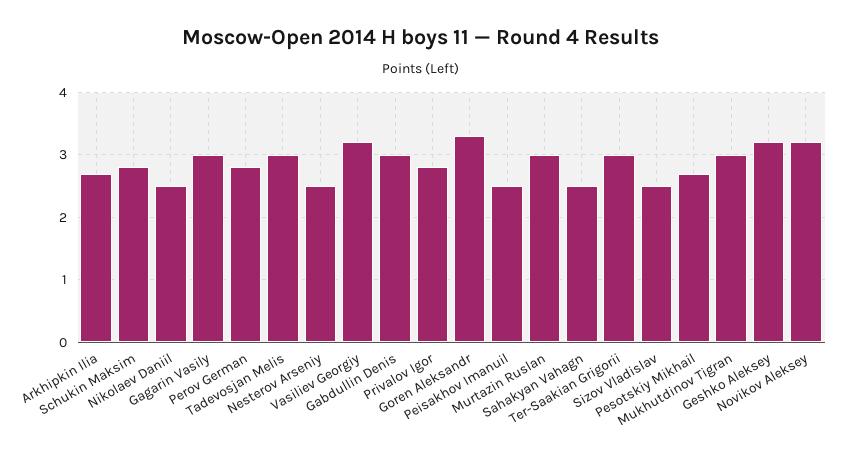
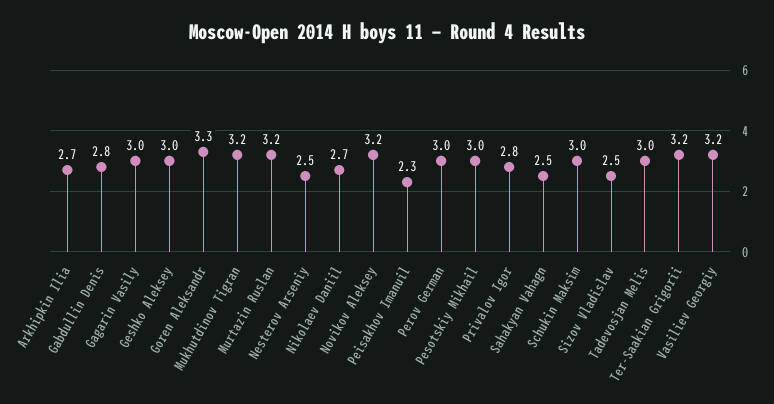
  {
    "Arkhipkin Ilia": 2.7,
-   "Schukin Maksim": 2.8,
+   "Schukin Maksim": 3,
-   "Nikolaev Daniil": 2.5,
+   "Nikolaev Daniil": 2.7,
    "Gagarin Vasily": 3,
-   "Perov German": 2.8,
+   "Perov German": 3,
    "Tadevosjan Melis": 3,
    "Nesterov Arseniy": 2.5,
    "Vasiliev Georgiy": 3.2,
-   "Gabdullin Denis": 3,
+   "Gabdullin Denis": 2.8,
    "Privalov Igor": 2.8,
    "Goren Aleksandr": 3.3,
-   "Peisakhov Imanuil": 2.5,
+   "Peisakhov Imanuil": 2.3,
-   "Murtazin Ruslan": 3,
+   "Murtazin Ruslan": 3.2,
    "Sahakyan Vahagn": 2.5,
-   "Ter-Saakian Grigorii": 3,
+   "Ter-Saakian Grigorii": 3.2,
    "Sizov Vladislav": 2.5,
-   "Pesotskiy Mikhail": 2.7,
+   "Pesotskiy Mikhail": 3,
-   "Mukhutdinov Tigran": 3,
+   "Mukhutdinov Tigran": 3.2,
-   "Geshko Aleksey": 3.2,
+   "Geshko Aleksey": 3,
    "Novikov Aleksey": 3.2
  }

